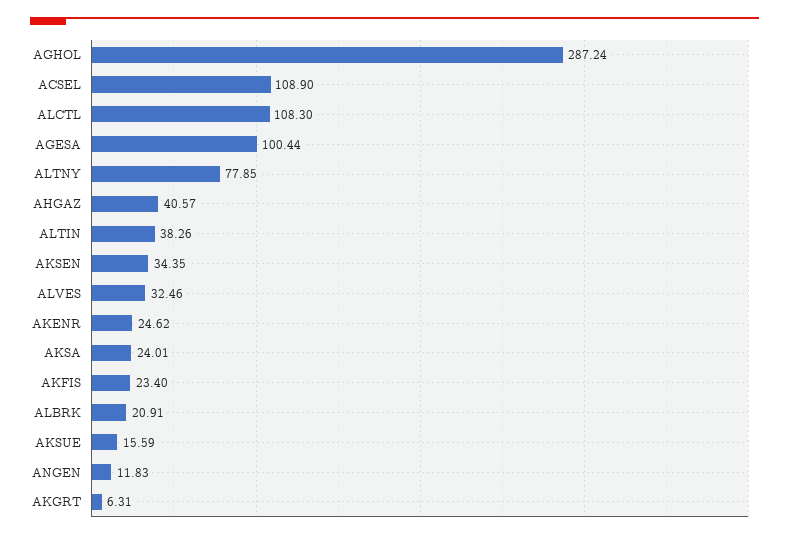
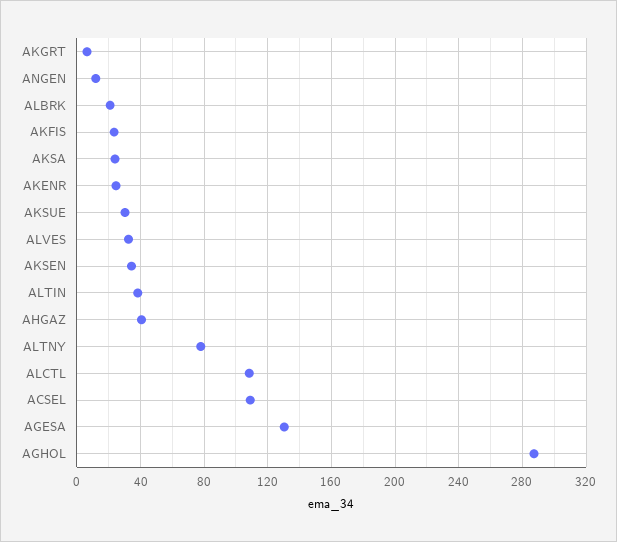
  {
    "AGHOL": 287.24,
    "ACSEL": 108.9,
    "ALCTL": 108.3,
-   "AGESA": 100.44,
+   "AGESA": 130,
    "ALTNY": 77.85,
    "AHGAZ": 40.57,
    "ALTIN": 38.26,
    "AKSEN": 34.35,
    "ALVES": 32.46,
    "AKENR": 24.62,
    "AKSA": 24.01,
    "AKFIS": 23.4,
    "ALBRK": 20.91,
-   "AKSUE": 15.59,
+   "AKSUE": 30,
    "ANGEN": 11.83,
    "AKGRT": 6.31
  }

